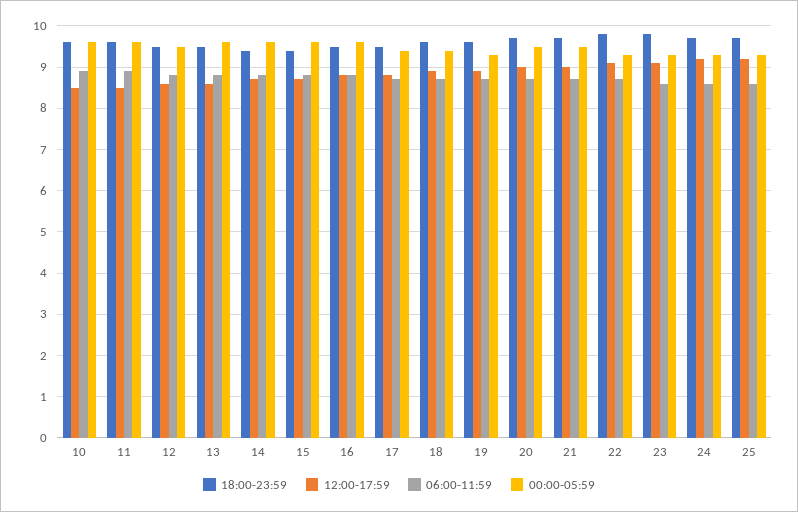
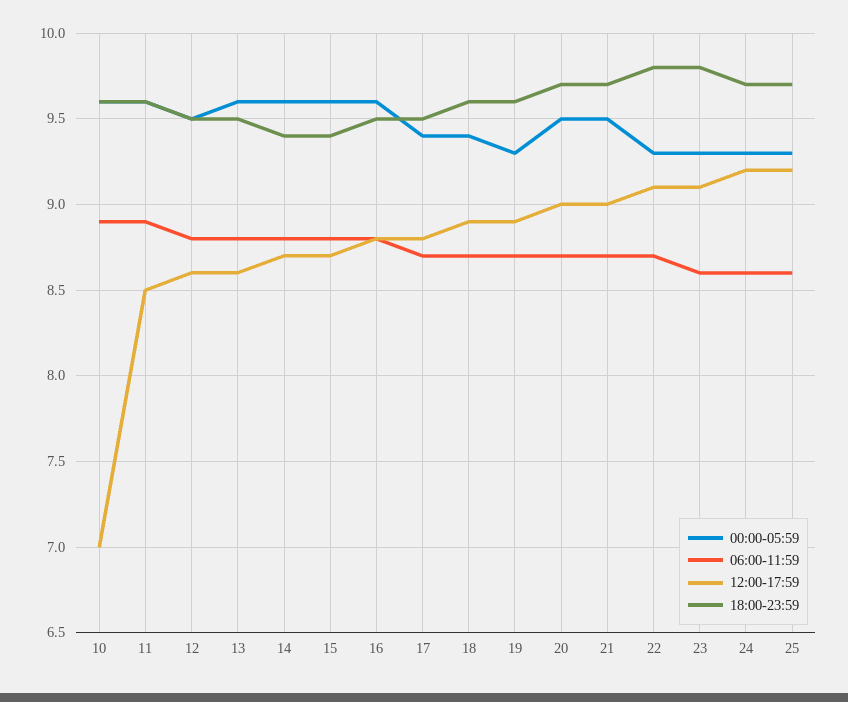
  {
    "18:00-23:59": {
      "10": 9.6,
      "11": 9.6,
      "12": 9.5,
      "13": 9.5,
      "14": 9.4,
      "15": 9.4,
      "16": 9.5,
      "17": 9.5,
      "18": 9.6,
      "19": 9.6,
      "20": 9.7,
      "21": 9.7,
      "22": 9.8,
      "23": 9.8,
      "24": 9.7,
      "25": 9.7
    },
    "12:00-17:59": {
-     "10": 8.5,
+     "10": 7,
      "11": 8.5,
      "12": 8.6,
      "13": 8.6,
      "14": 8.7,
      "15": 8.7,
      "16": 8.8,
      "17": 8.8,
      "18": 8.9,
      "19": 8.9,
      "20": 9,
      "21": 9,
      "22": 9.1,
      "23": 9.1,
      "24": 9.2,
      "25": 9.2
    },
    "06:00-11:59": {
      "10": 8.9,
      "11": 8.9,
      "12": 8.8,
      "13": 8.8,
      "14": 8.8,
      "15": 8.8,
      "16": 8.8,
      "17": 8.7,
      "18": 8.7,
      "19": 8.7,
      "20": 8.7,
      "21": 8.7,
      "22": 8.7,
      "23": 8.6,
      "24": 8.6,
      "25": 8.6
    },
    "00:00-05:59": {
      "10": 9.6,
      "11": 9.6,
      "12": 9.5,
      "13": 9.6,
      "14": 9.6,
      "15": 9.6,
      "16": 9.6,
      "17": 9.4,
      "18": 9.4,
      "19": 9.3,
      "20": 9.5,
      "21": 9.5,
      "22": 9.3,
      "23": 9.3,
      "24": 9.3,
      "25": 9.3
    }
  }

